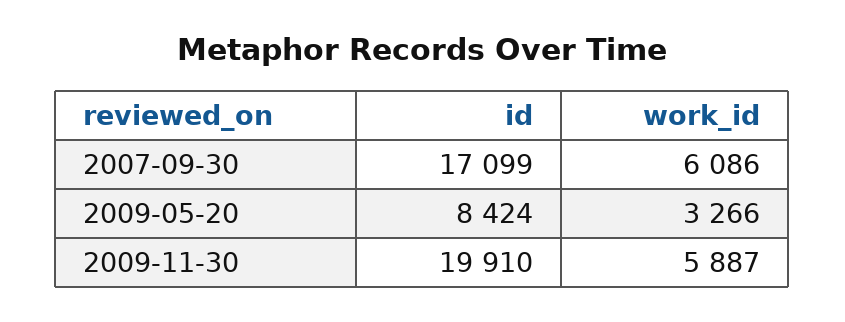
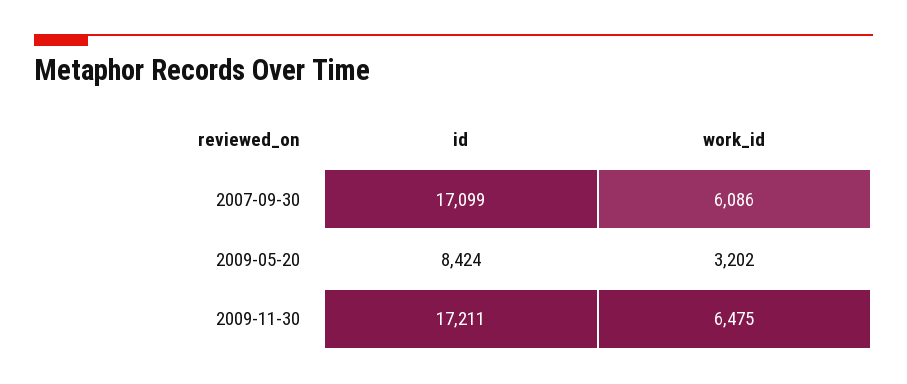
  {
    "id": {
      "2007-09-30": 17099,
      "2009-05-20": 8424,
-     "2009-11-30": 19910
+     "2009-11-30": 17211
    },
    "work_id": {
      "2007-09-30": 6086,
-     "2009-05-20": 3266,
+     "2009-05-20": 3202,
-     "2009-11-30": 5887
+     "2009-11-30": 6475
    }
  }

